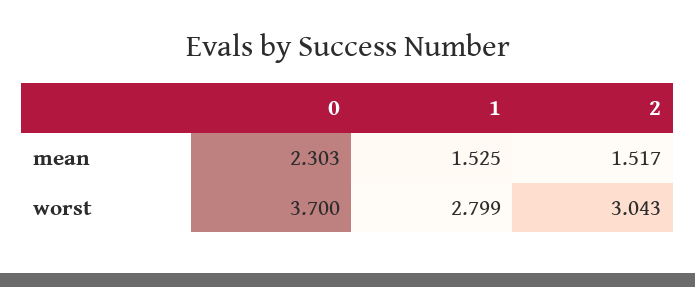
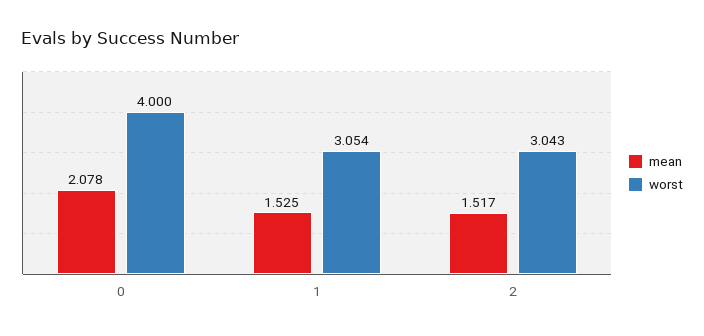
  {
    "mean": {
-     "0": 2.303,
+     "0": 2.078,
      "1": 1.525,
      "2": 1.517
    },
    "worst": {
-     "0": 3.7,
+     "0": 4,
-     "1": 2.799,
+     "1": 3.054,
      "2": 3.043
    }
  }

